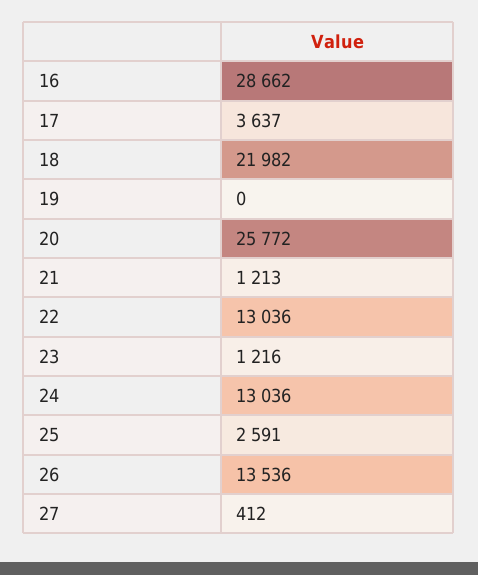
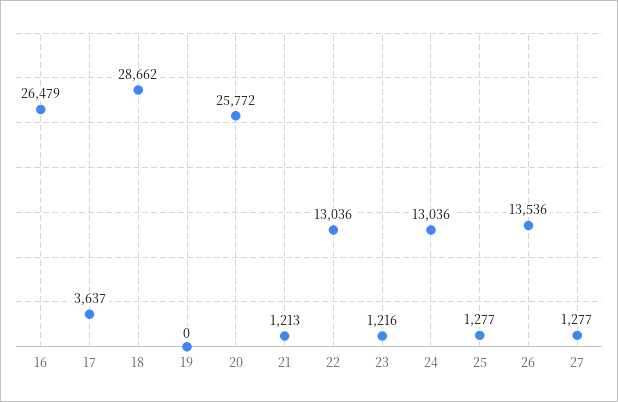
  {
-   "16": 28662,
+   "16": 26479,
    "17": 3637,
-   "18": 21982,
+   "18": 28662,
    "19": 0,
    "20": 25772,
    "21": 1213,
    "22": 13036,
    "23": 1216,
    "24": 13036,
-   "25": 2591,
+   "25": 1277,
    "26": 13536,
-   "27": 412
+   "27": 1277
  }

